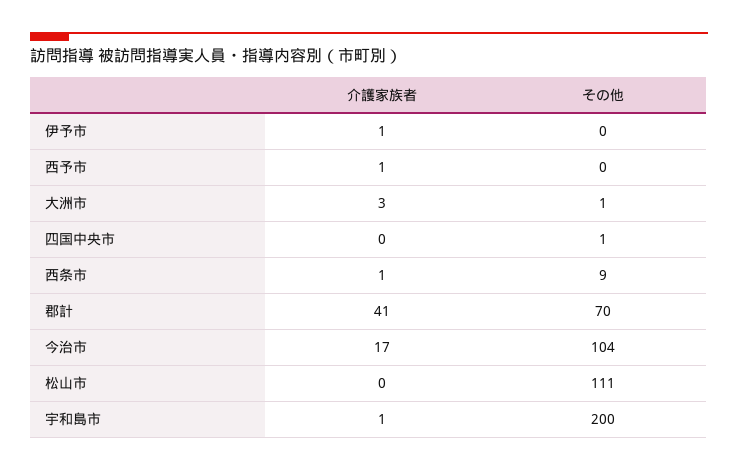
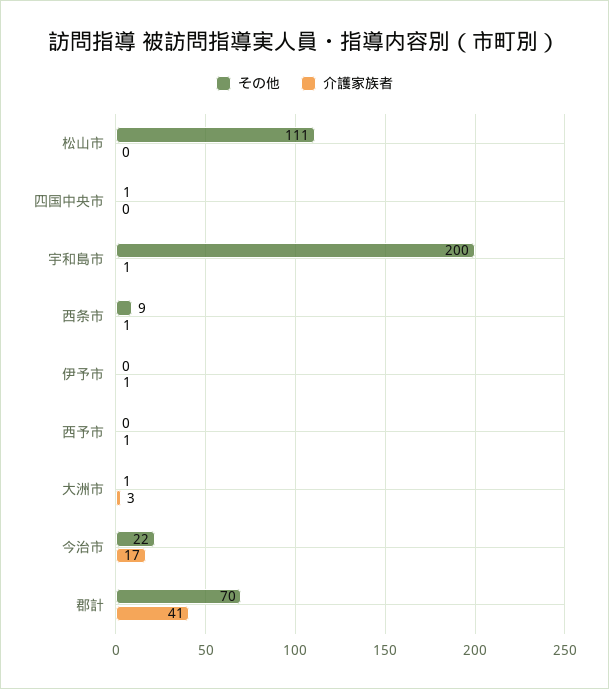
  {
    "介護家族者": {
      "伊予市": 1,
      "西予市": 1,
      "大洲市": 3,
      "四国中央市": 0,
      "西条市": 1,
      "郡計": 41,
      "今治市": 17,
      "松山市": 0,
      "宇和島市": 1
    },
    "その他": {
      "伊予市": 0,
      "西予市": 0,
      "大洲市": 1,
      "四国中央市": 1,
      "西条市": 9,
      "郡計": 70,
-     "今治市": 104,
+     "今治市": 22,
      "松山市": 111,
      "宇和島市": 200
    }
  }

